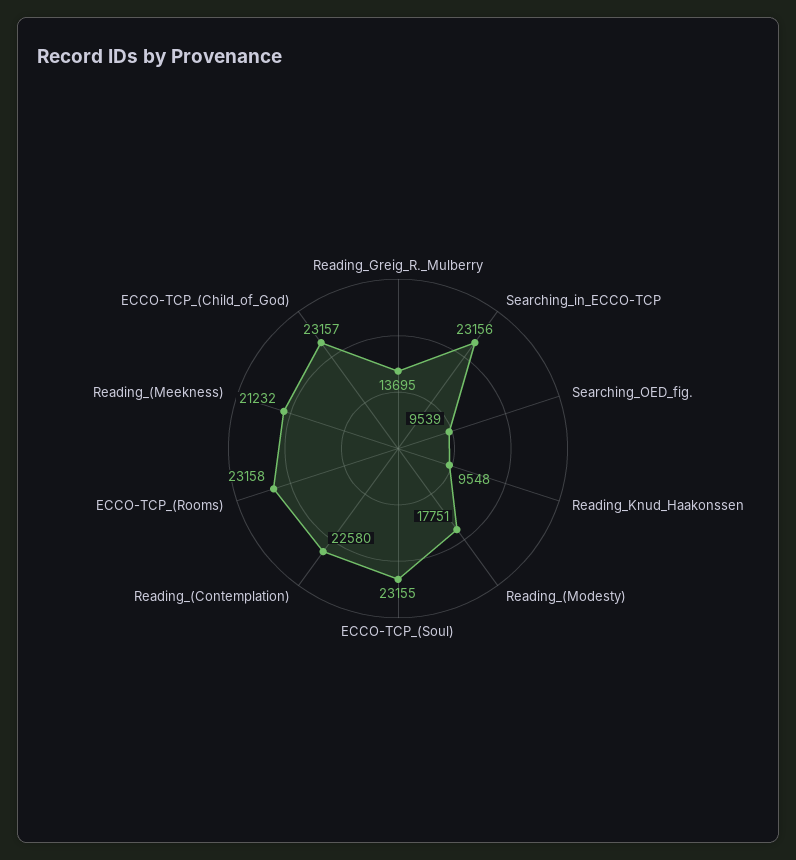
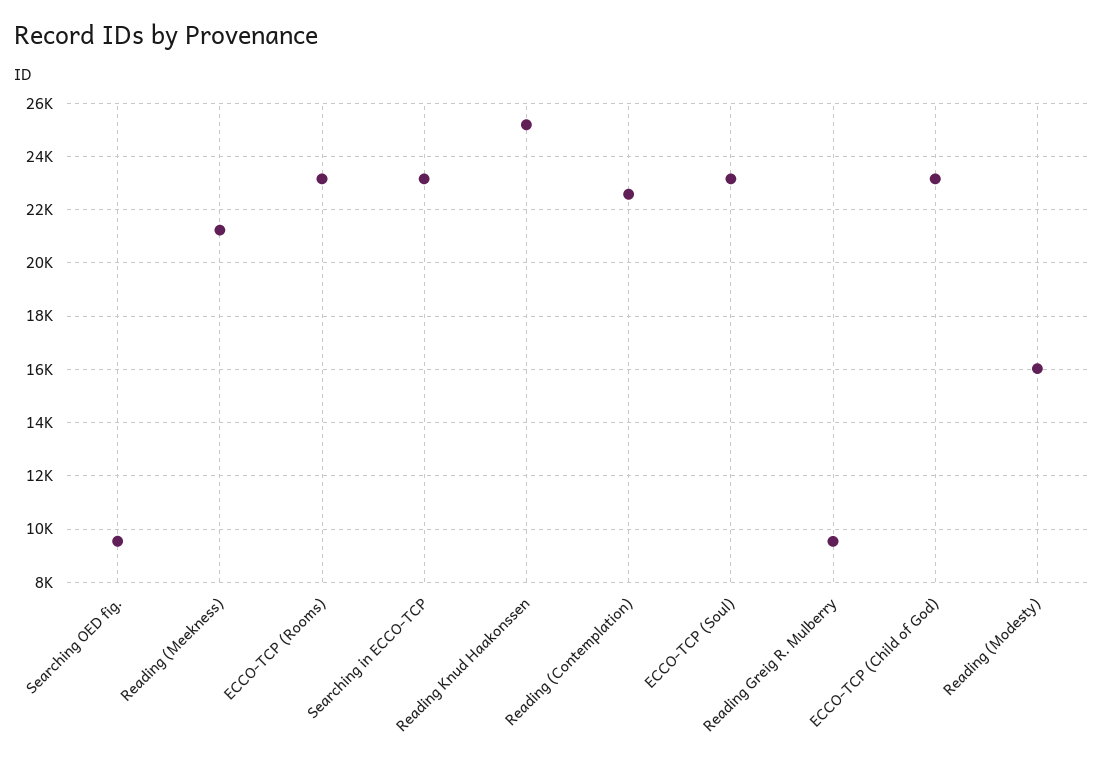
  {
-   "Reading_Greig_R._Mulberry": 13695,
+   "Reading_Greig_R._Mulberry": 9500,
    "Searching_in_ECCO-TCP": 23156,
    "Searching_OED_fig.": 9539,
-   "Reading_Knud_Haakonssen": 9548,
+   "Reading_Knud_Haakonssen": 25250,
-   "Reading_(Modesty)": 17751,
+   "Reading_(Modesty)": 16000,
    "ECCO-TCP_(Soul)": 23155,
    "Reading_(Contemplation)": 22580,
    "ECCO-TCP_(Rooms)": 23158,
    "Reading_(Meekness)": 21232,
    "ECCO-TCP_(Child_of_God)": 23157
  }

